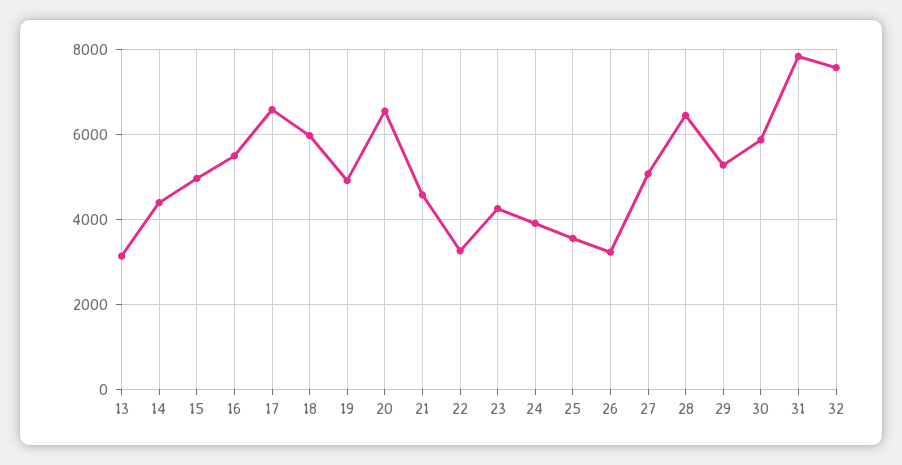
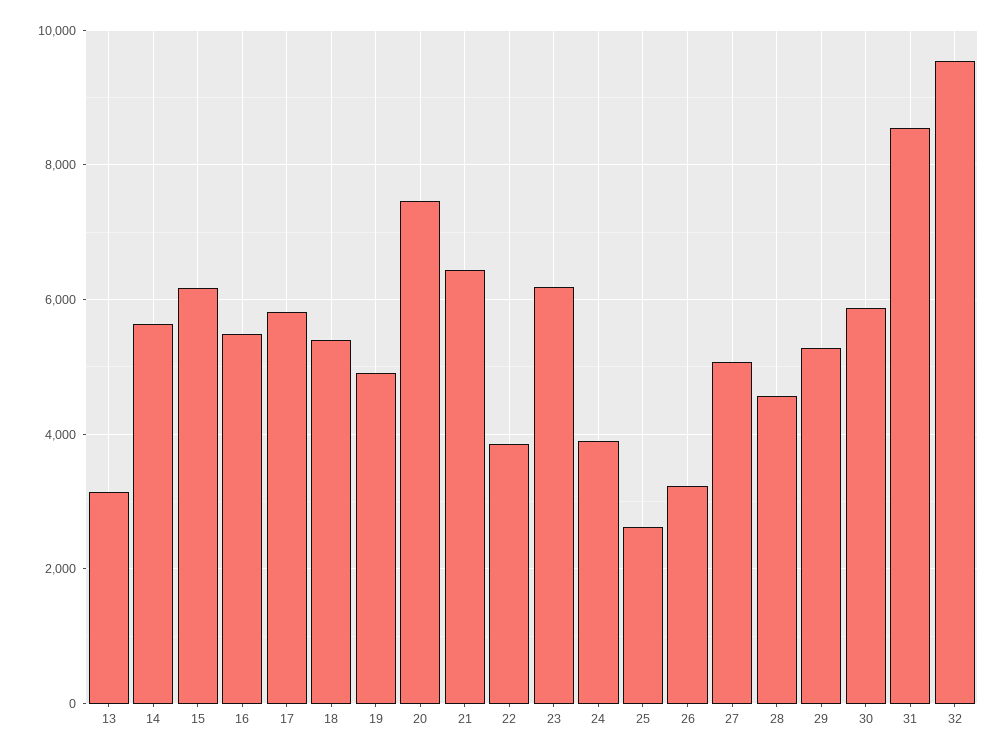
  {
    "13": 3200,
-   "14": 4400,
+   "14": 5600,
-   "15": 5000,
+   "15": 6200,
    "16": 5400,
-   "17": 6600,
+   "17": 5800,
-   "18": 6000,
+   "18": 5400,
    "19": 5000,
-   "20": 6600,
+   "20": 7400,
-   "21": 4600,
+   "21": 6400,
-   "22": 3200,
+   "22": 3800,
-   "23": 4200,
+   "23": 6200,
    "24": 4000,
-   "25": 3600,
+   "25": 2600,
    "26": 3200,
    "27": 5000,
-   "28": 6400,
+   "28": 4600,
    "29": 5200,
    "30": 5800,
-   "31": 7800,
+   "31": 8600,
-   "32": 7600
+   "32": 9600
  }

